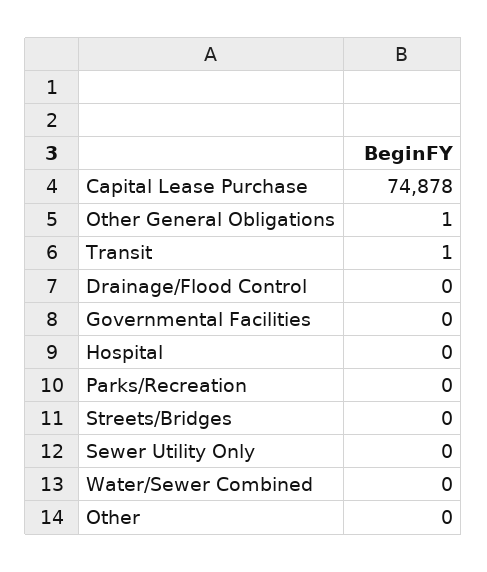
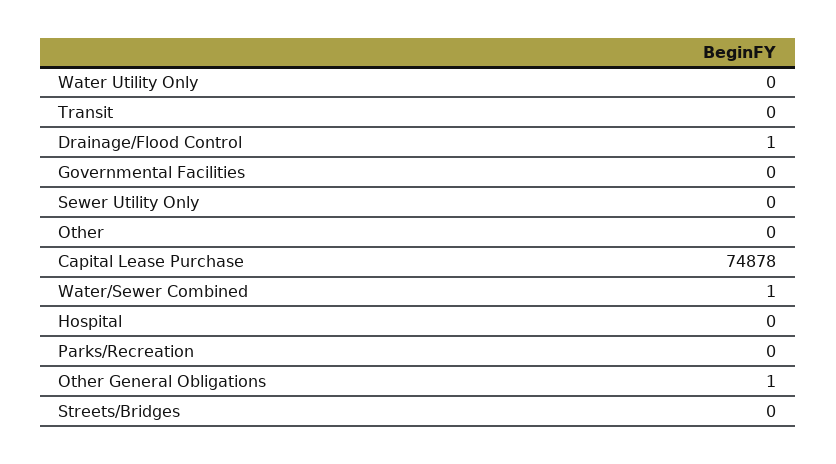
  {
    "Capital Lease Purchase": 74878,
    "Other General Obligations": 1,
-   "Transit": 1,
+   "Transit": 0,
-   "Drainage/Flood Control": 0,
+   "Drainage/Flood Control": 1,
    "Governmental Facilities": 0,
    "Hospital": 0,
    "Parks/Recreation": 0,
    "Streets/Bridges": 0,
    "Sewer Utility Only": 0,
-   "Water/Sewer Combined": 0,
+   "Water/Sewer Combined": 1,
-   "Other": 0
+   "Other": 0,
+   "Water Utility Only": 0
  }

